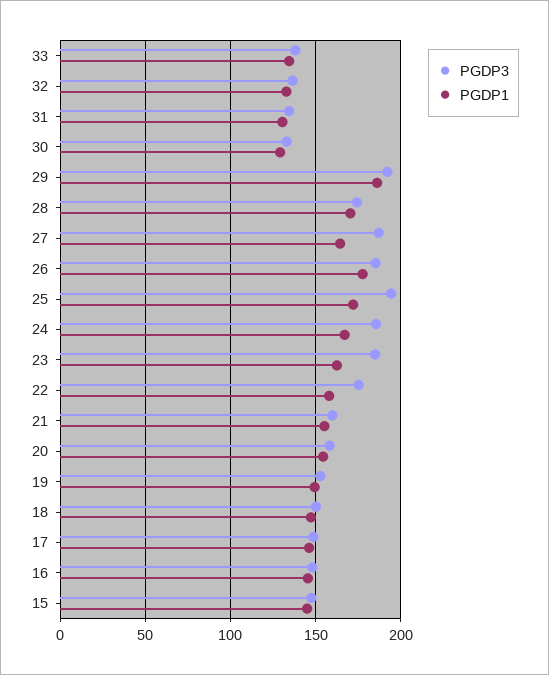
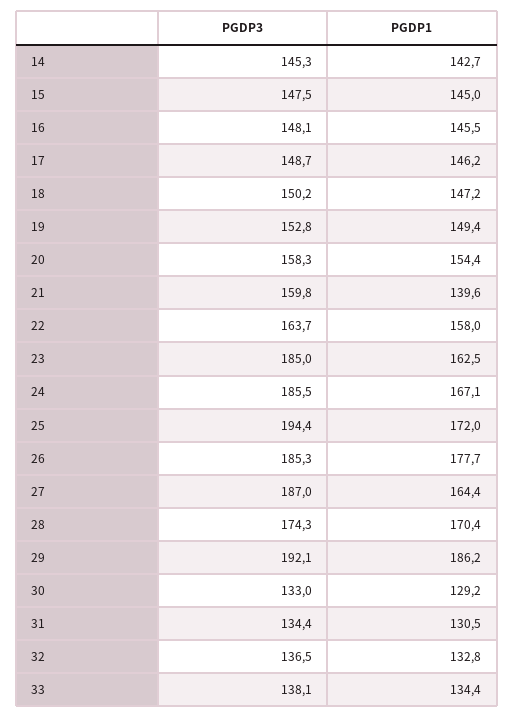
  {
    "PGDP3": {
      "33": 138.1,
      "32": 136.5,
      "31": 134.4,
      "30": 133,
      "29": 192.1,
      "28": 174.3,
      "27": 187,
      "26": 185.3,
      "25": 194.4,
      "24": 185.5,
      "23": 185,
-     "22": 175,
+     "22": 163.7,
      "21": 159.8,
      "20": 158.3,
      "19": 152.8,
      "18": 150.2,
      "17": 148.7,
      "16": 148.1,
-     "15": 147.5
+     "15": 147.5,
+     "14": 145.3
    },
    "PGDP1": {
      "33": 134.4,
      "32": 132.8,
      "31": 130.5,
      "30": 129.2,
      "29": 186.2,
      "28": 170.4,
      "27": 164.4,
      "26": 177.7,
      "25": 172,
      "24": 167.1,
      "23": 162.5,
      "22": 158,
-     "21": 155,
+     "21": 139.6,
      "20": 154.4,
      "19": 149.4,
      "18": 147.2,
      "17": 146.2,
      "16": 145.5,
-     "15": 145
+     "15": 145,
+     "14": 142.7
    }
  }

